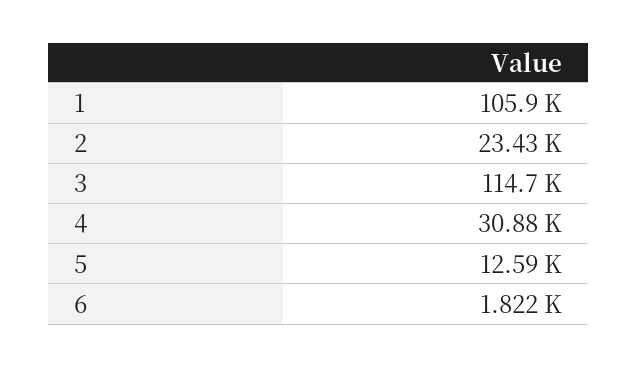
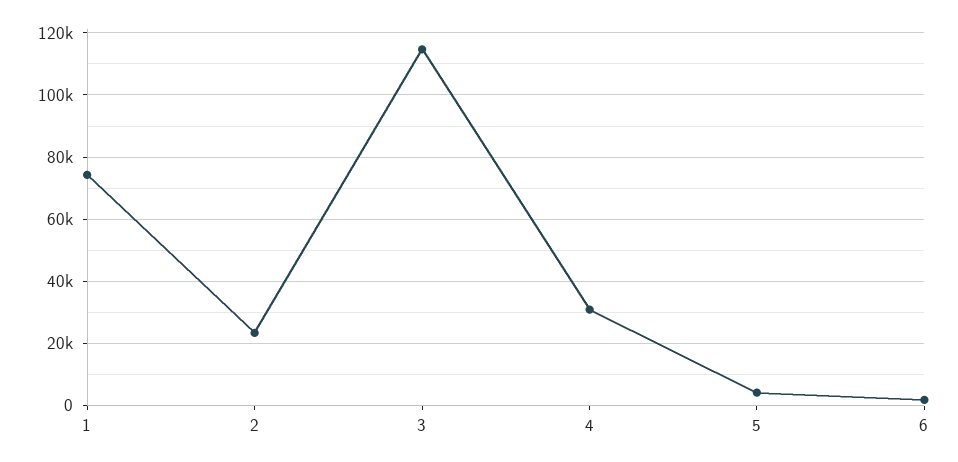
  {
-   "1": 105900,
+   "1": 74000,
    "2": 23430,
    "3": 114700,
    "4": 30880,
-   "5": 12590,
+   "5": 4000,
    "6": 1822
  }

